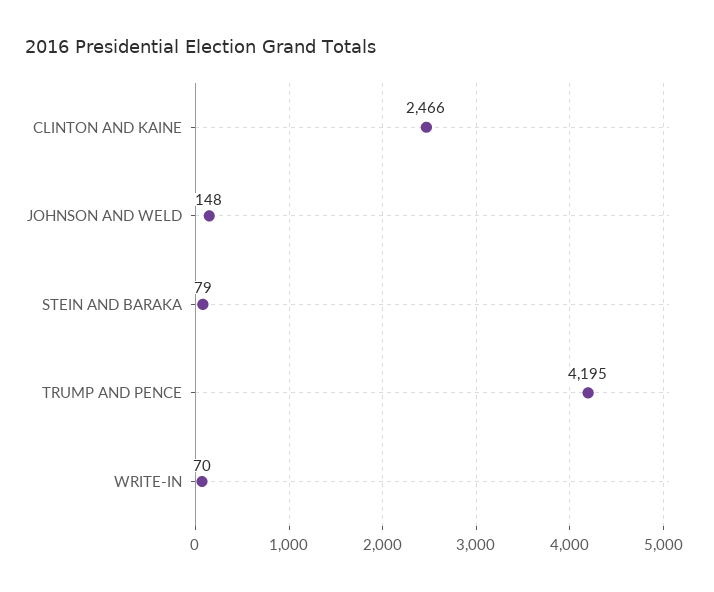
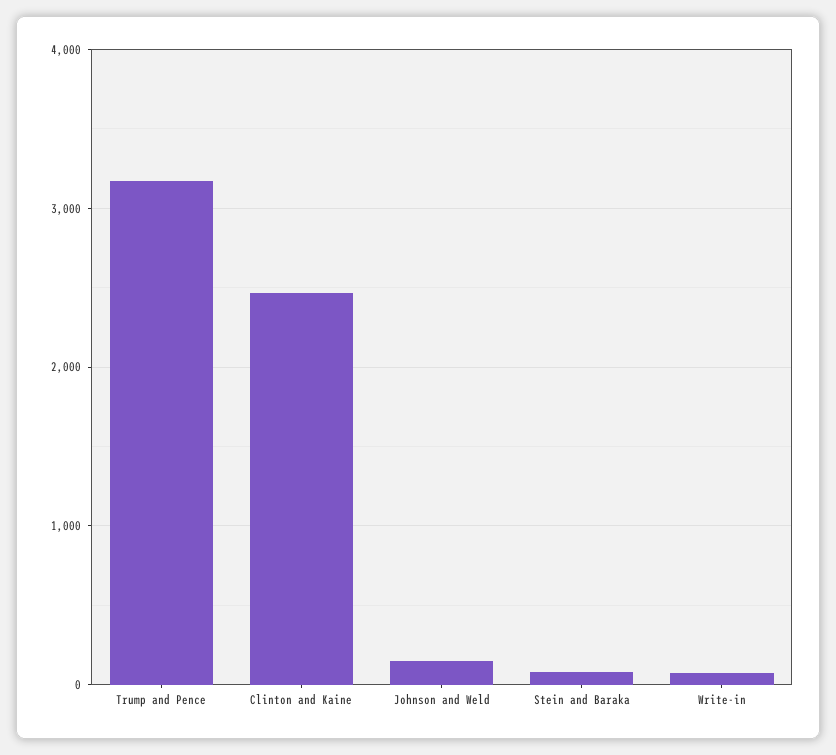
  {
    "CLINTON AND KAINE": 2466,
    "JOHNSON AND WELD": 148,
    "STEIN AND BARAKA": 79,
-   "TRUMP AND PENCE": 4195,
+   "TRUMP AND PENCE": 3200,
    "WRITE-IN": 70
  }

